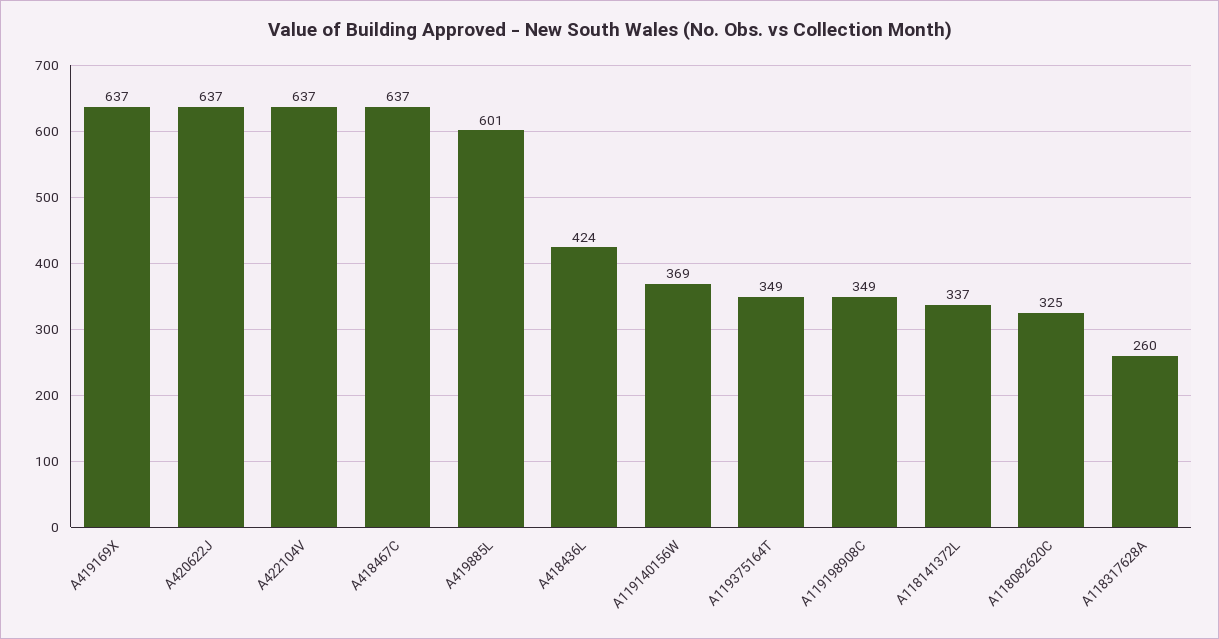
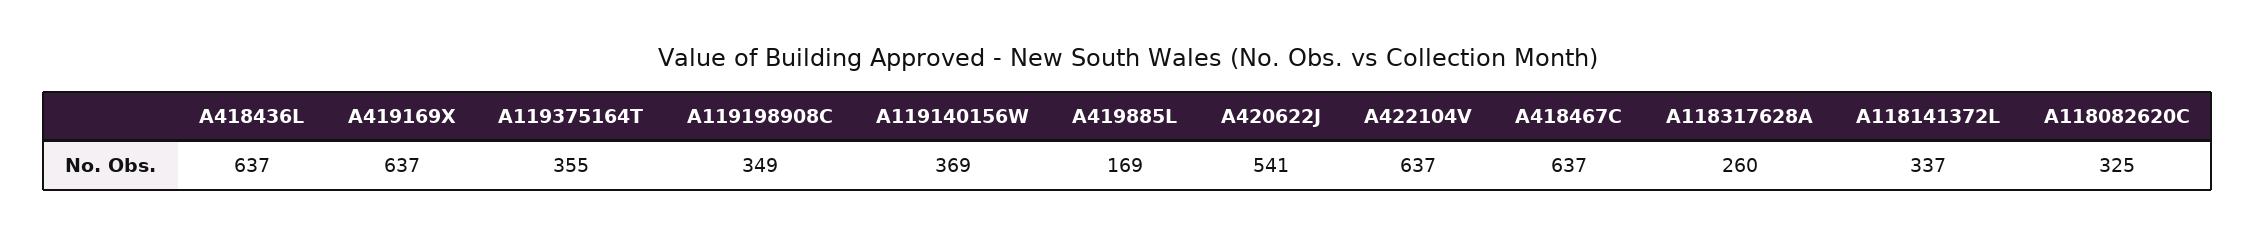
  {
    "A419169X": 637,
-   "A420622J": 637,
+   "A420622J": 541,
    "A422104V": 637,
    "A418467C": 637,
-   "A419885L": 601,
+   "A419885L": 169,
-   "A418436L": 424,
+   "A418436L": 637,
    "A119140156W": 369,
-   "A119375164T": 349,
+   "A119375164T": 355,
    "A119198908C": 349,
    "A118141372L": 337,
    "A118082620C": 325,
    "A118317628A": 260
  }

